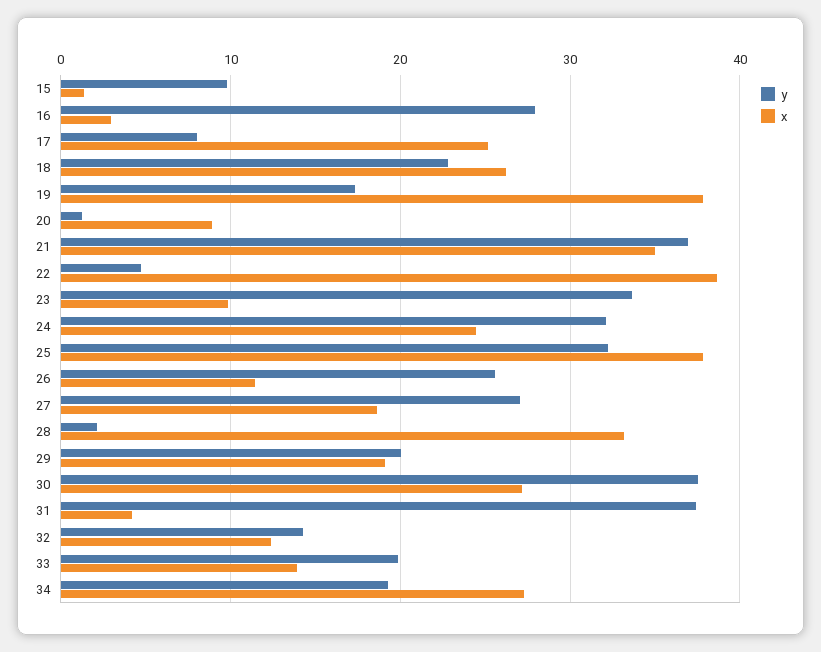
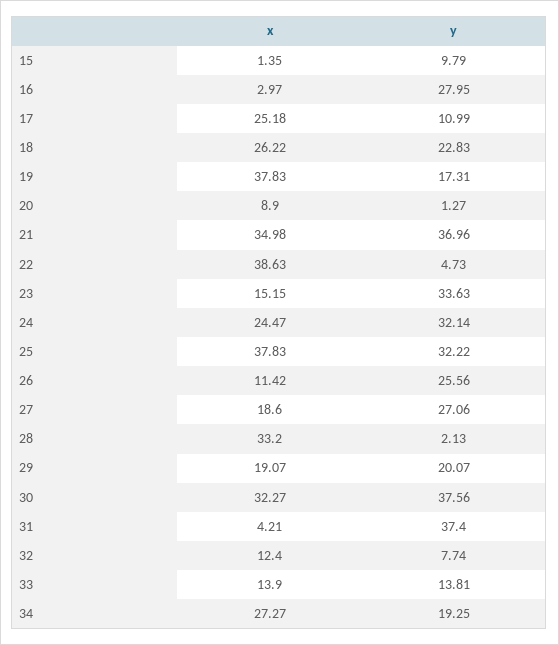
  {
    "y": {
      "15": 9.79,
      "16": 27.95,
-     "17": 8,
+     "17": 10.99,
      "18": 22.83,
      "19": 17.31,
      "20": 1.27,
      "21": 36.96,
      "22": 4.73,
      "23": 33.63,
      "24": 32.14,
      "25": 32.22,
      "26": 25.56,
      "27": 27.06,
      "28": 2.13,
      "29": 20.07,
      "30": 37.56,
      "31": 37.4,
-     "32": 14,
+     "32": 7.74,
-     "33": 20,
+     "33": 13.81,
      "34": 19.25
    },
    "x": {
      "15": 1.35,
      "16": 2.97,
      "17": 25.18,
      "18": 26.22,
      "19": 37.83,
      "20": 8.9,
      "21": 34.98,
      "22": 38.63,
-     "23": 10,
+     "23": 15.15,
      "24": 24.47,
      "25": 37.83,
      "26": 11.42,
      "27": 18.6,
      "28": 33.2,
      "29": 19.07,
-     "30": 27,
+     "30": 32.27,
      "31": 4.21,
      "32": 12.4,
      "33": 13.9,
      "34": 27.27
    }
  }

